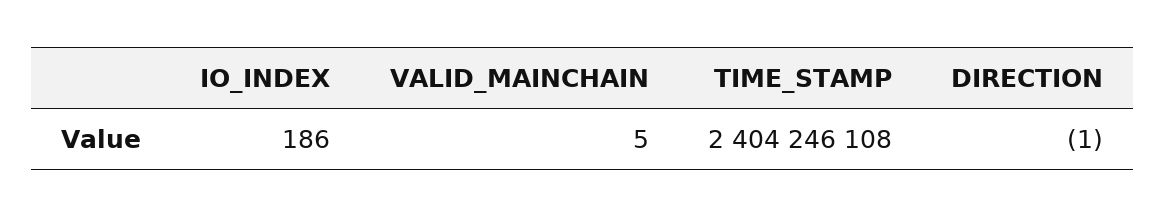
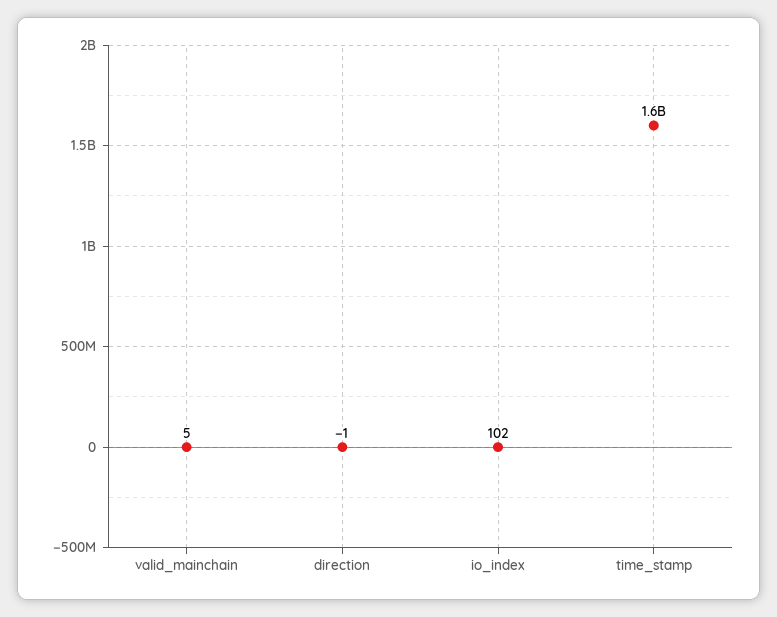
  {
-   "IO_INDEX": 186,
+   "IO_INDEX": 102,
    "VALID_MAINCHAIN": 5,
-   "TIME_STAMP": 2404246108,
+   "TIME_STAMP": 1600000000,
    "DIRECTION": -1
  }

